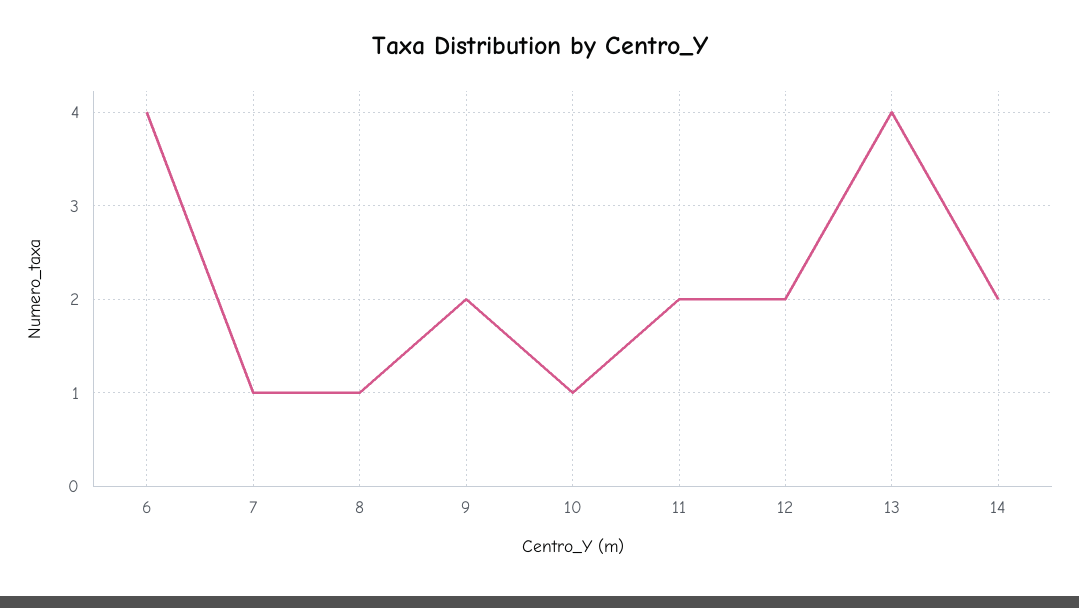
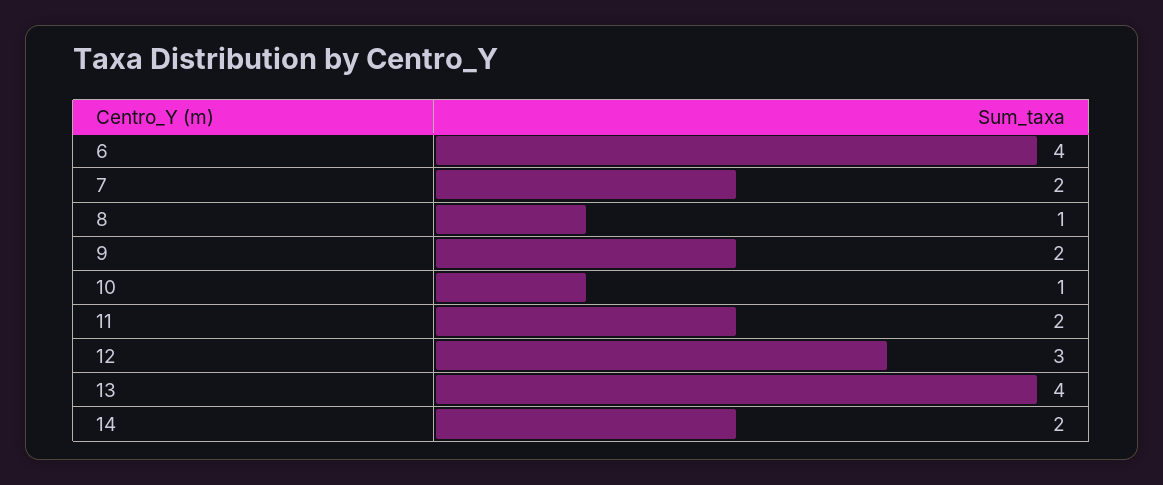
  {
    "6": 4,
-   "7": 1,
+   "7": 2,
    "8": 1,
    "9": 2,
    "10": 1,
    "11": 2,
-   "12": 2,
+   "12": 3,
    "13": 4,
    "14": 2
  }

